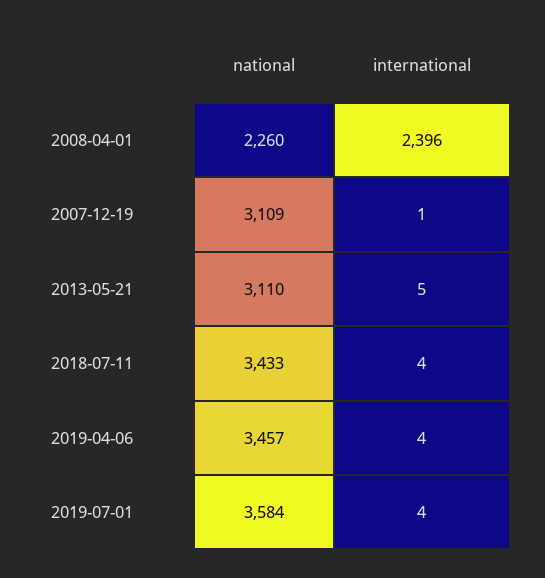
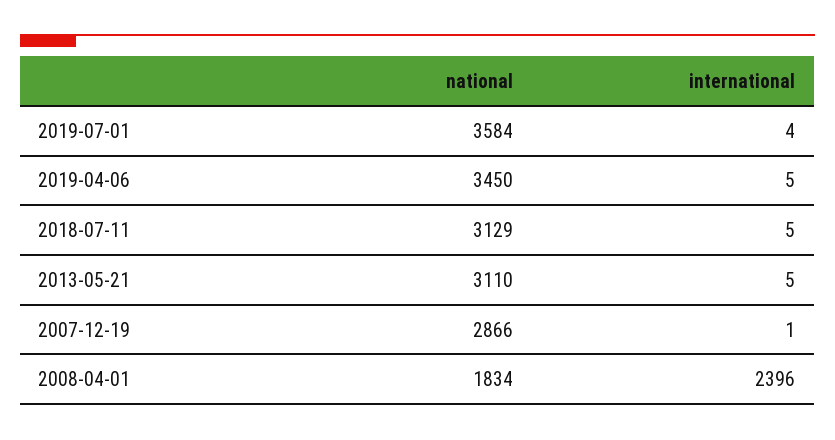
  {
    "national": {
-     "2008-04-01": 2260,
+     "2008-04-01": 1834,
-     "2007-12-19": 3109,
+     "2007-12-19": 2866,
      "2013-05-21": 3110,
-     "2018-07-11": 3433,
+     "2018-07-11": 3129,
-     "2019-04-06": 3457,
+     "2019-04-06": 3450,
      "2019-07-01": 3584
    },
    "international": {
      "2008-04-01": 2396,
      "2007-12-19": 1,
      "2013-05-21": 5,
-     "2018-07-11": 4,
+     "2018-07-11": 5,
-     "2019-04-06": 4,
+     "2019-04-06": 5,
      "2019-07-01": 4
    }
  }

